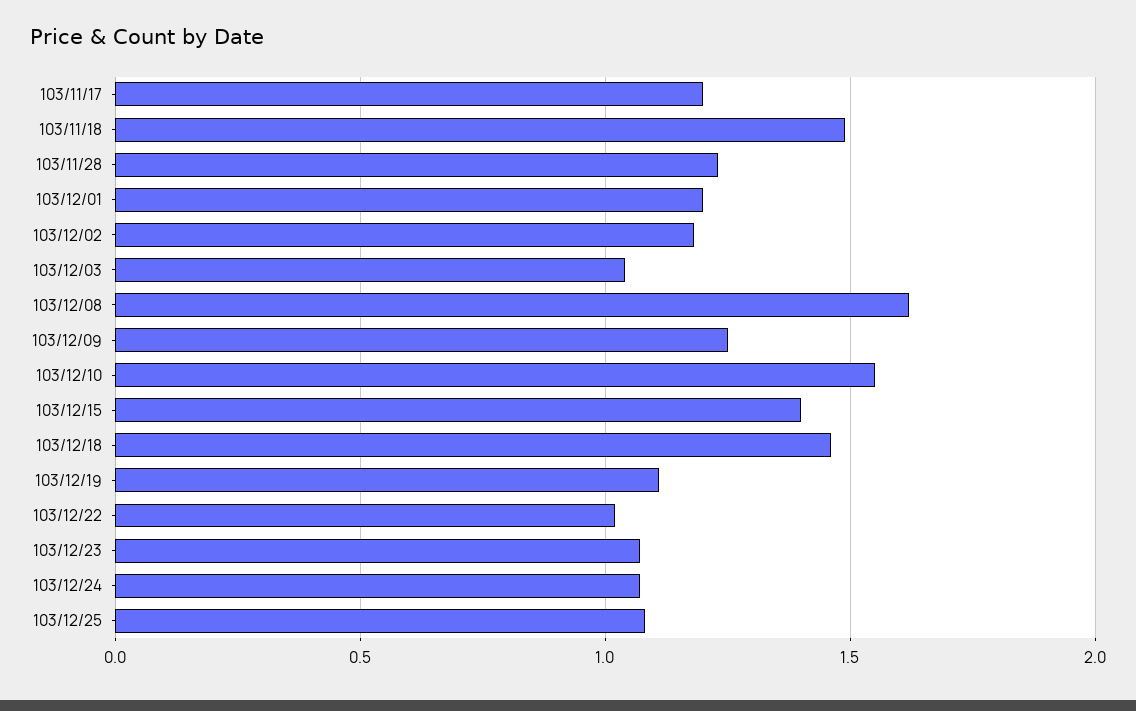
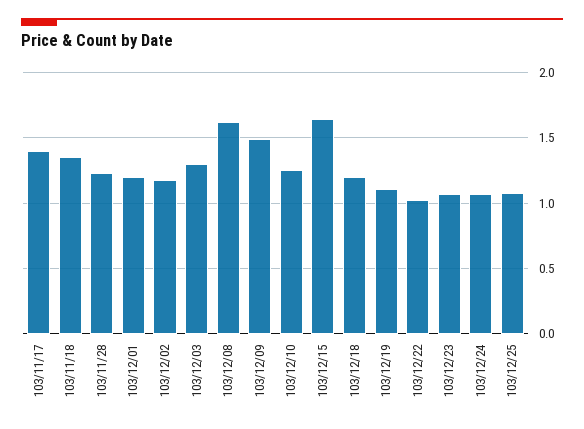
  {
-   "103/11/17": 1.2,
+   "103/11/17": 1.4,
-   "103/11/18": 1.5,
+   "103/11/18": 1.35,
    "103/11/28": 1.25,
    "103/12/01": 1.2,
    "103/12/02": 1.2,
-   "103/12/03": 1.05,
+   "103/12/03": 1.3,
    "103/12/08": 1.6,
-   "103/12/09": 1.25,
+   "103/12/09": 1.5,
-   "103/12/10": 1.55,
+   "103/12/10": 1.25,
-   "103/12/15": 1.4,
+   "103/12/15": 1.65,
-   "103/12/18": 1.45,
+   "103/12/18": 1.2,
    "103/12/19": 1.1,
    "103/12/22": 1,
    "103/12/23": 1.05,
    "103/12/24": 1.05,
    "103/12/25": 1.1
  }

